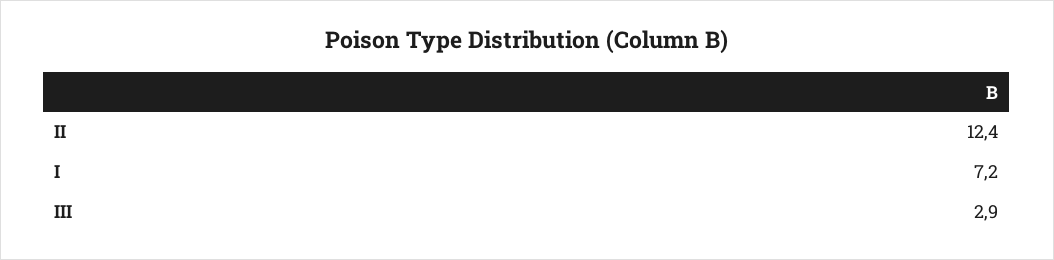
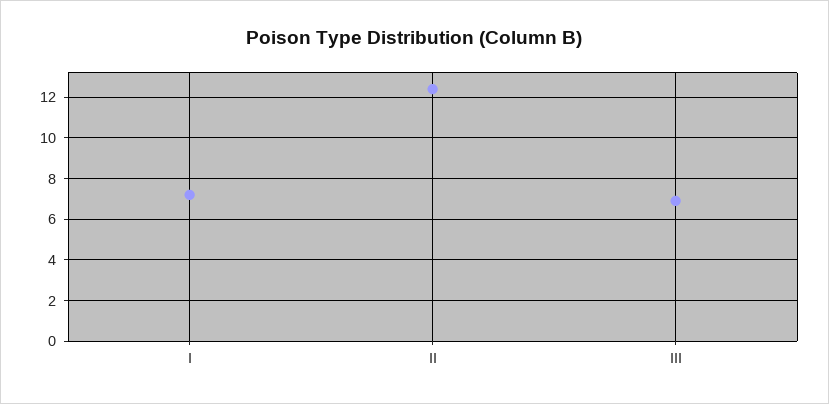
  {
    "II": 12.4,
    "I": 7.2,
-   "III": 2.9
+   "III": 7
  }

